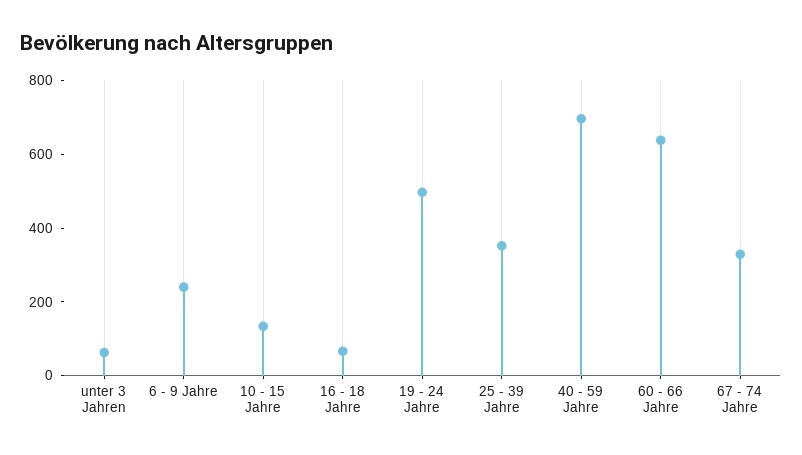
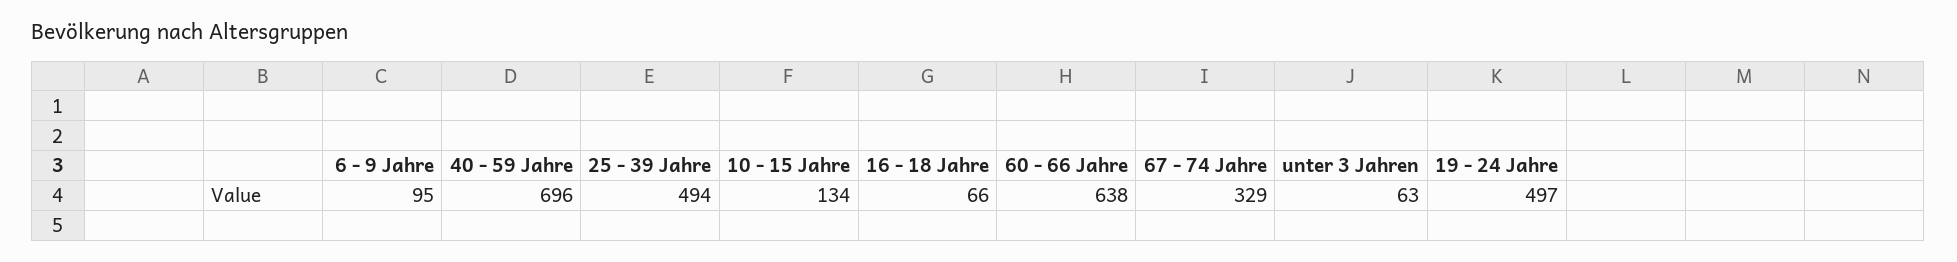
  {
    "unter 3 Jahren": 63,
-   "6 - 9 Jahre": 250,
+   "6 - 9 Jahre": 95,
    "10 - 15 Jahre": 134,
    "16 - 18 Jahre": 66,
    "19 - 24 Jahre": 497,
-   "25 - 39 Jahre": 350,
+   "25 - 39 Jahre": 494,
    "40 - 59 Jahre": 696,
    "60 - 66 Jahre": 638,
    "67 - 74 Jahre": 329
  }

